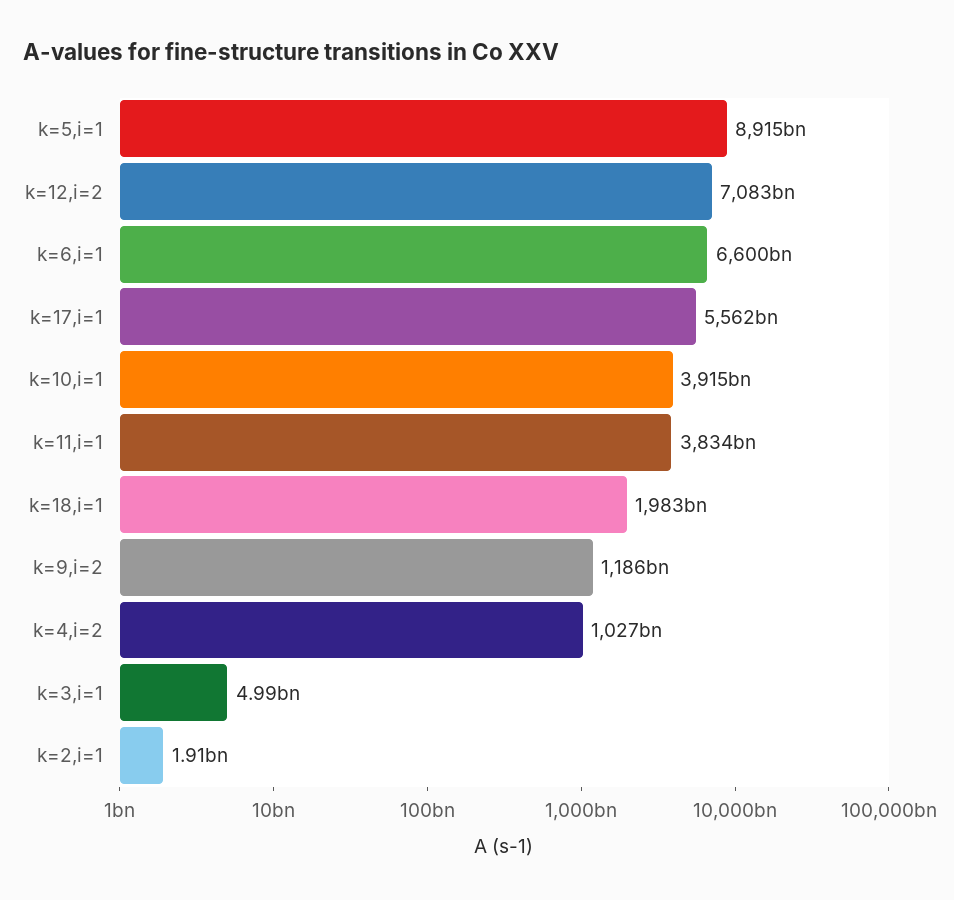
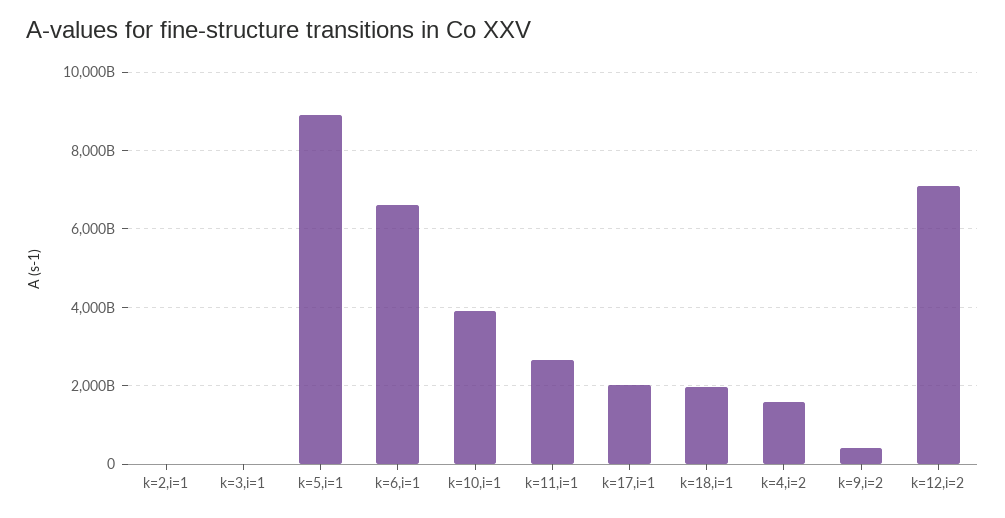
  {
    "k=5,i=1": 8915000000000,
    "k=12,i=2": 7083000000000,
    "k=6,i=1": 6600000000000,
-   "k=17,i=1": 5562000000000,
+   "k=17,i=1": 2000000000000,
    "k=10,i=1": 3915000000000,
-   "k=11,i=1": 3834000000000,
+   "k=11,i=1": 2600000000000,
    "k=18,i=1": 1983000000000,
-   "k=9,i=2": 1186000000000,
+   "k=9,i=2": 400000000000,
-   "k=4,i=2": 1027000000000,
+   "k=4,i=2": 1600000000000,
    "k=3,i=1": 4990000000,
    "k=2,i=1": 1910000000
  }

